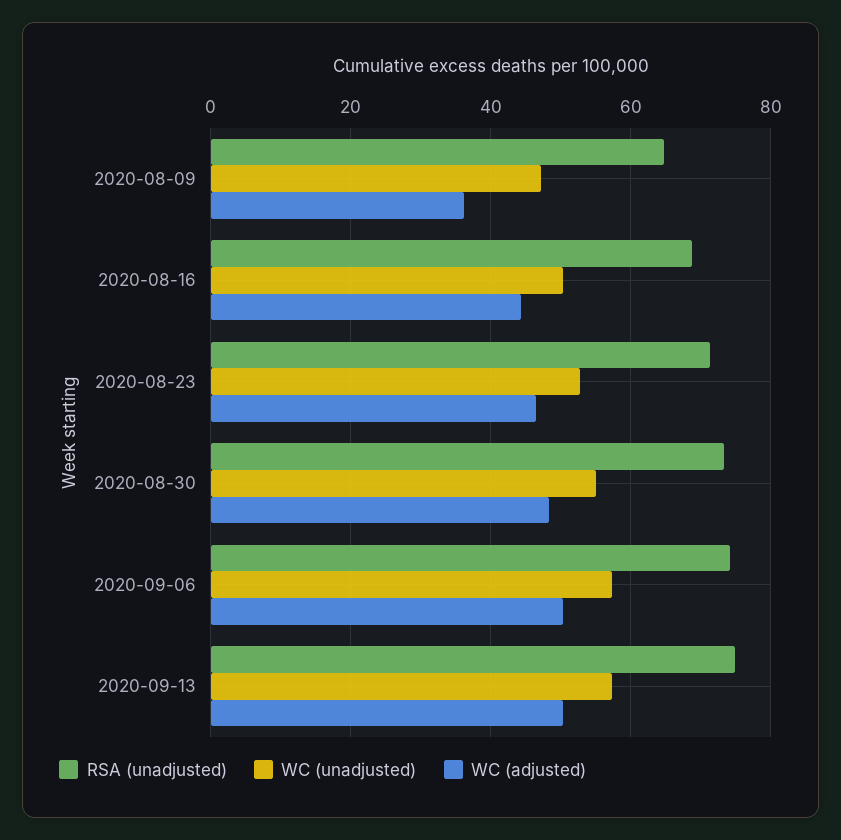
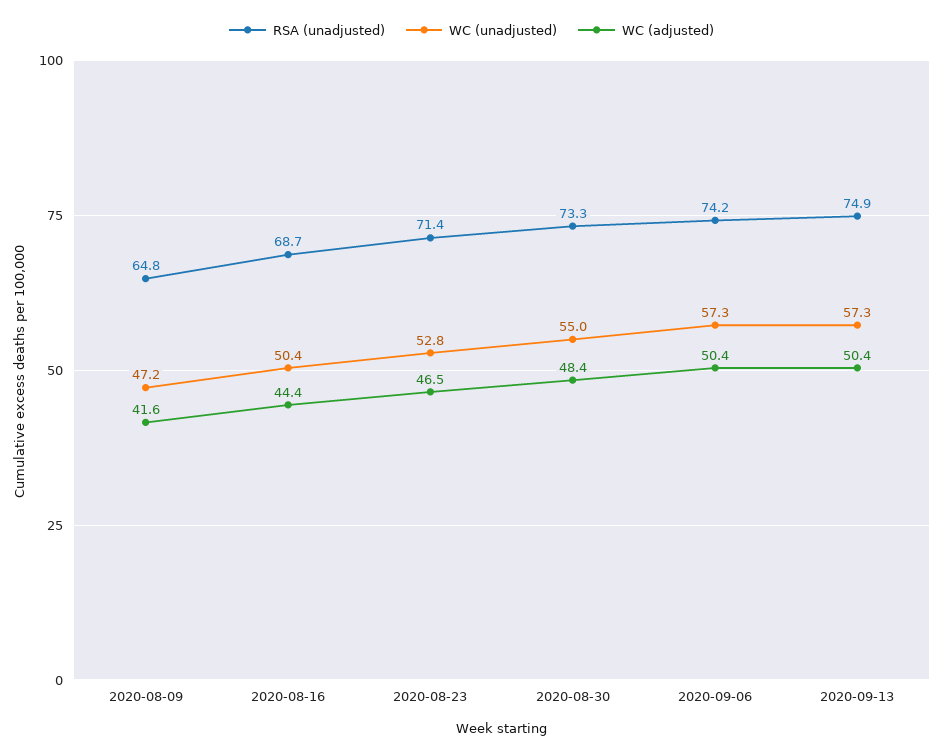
  {
    "RSA (unadjusted)": {
      "2020-08-09": 64.8,
      "2020-08-16": 68.7,
      "2020-08-23": 71.4,
      "2020-08-30": 73.3,
      "2020-09-06": 74.2,
      "2020-09-13": 74.9
    },
    "WC (unadjusted)": {
      "2020-08-09": 47.2,
      "2020-08-16": 50.4,
      "2020-08-23": 52.8,
      "2020-08-30": 55,
      "2020-09-06": 57.3,
      "2020-09-13": 57.3
    },
    "WC (adjusted)": {
-     "2020-08-09": 36,
+     "2020-08-09": 41.6,
      "2020-08-16": 44.4,
      "2020-08-23": 46.5,
      "2020-08-30": 48.4,
      "2020-09-06": 50.4,
      "2020-09-13": 50.4
    }
  }

